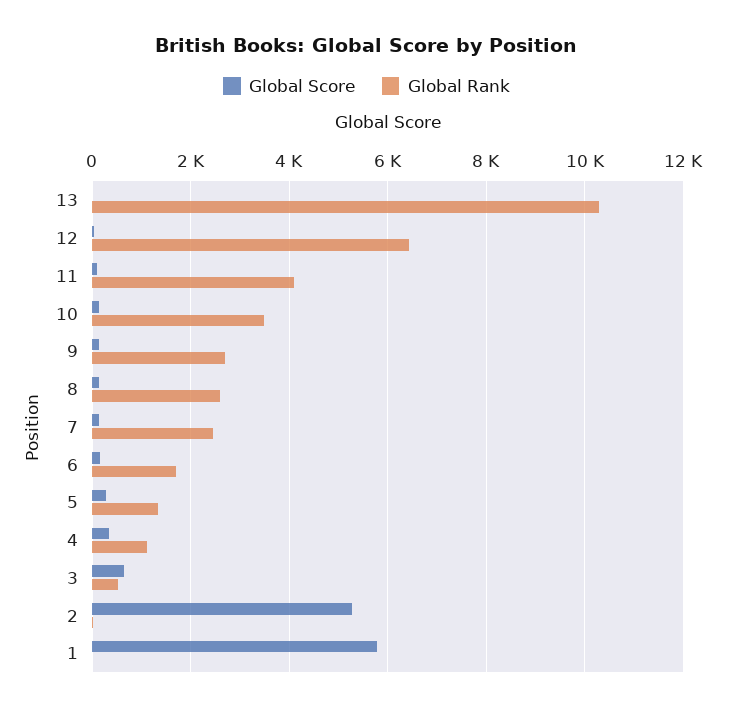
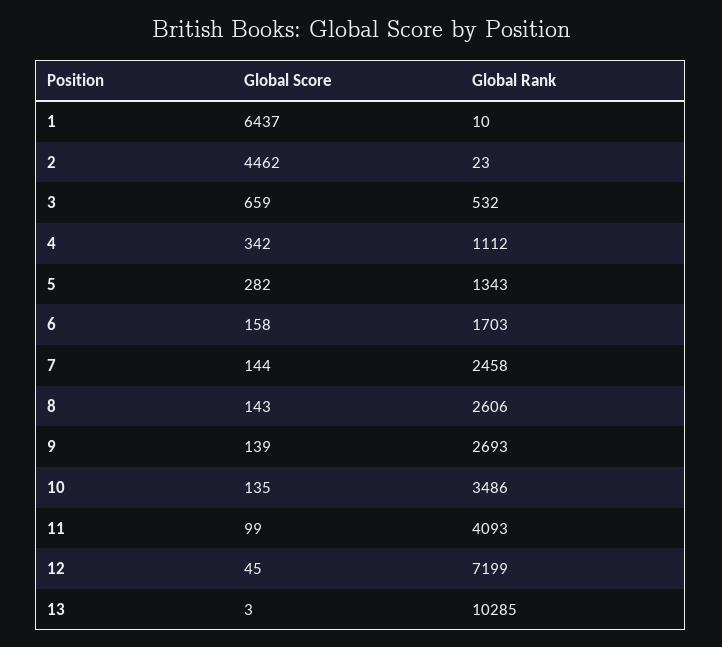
  {
    "Global Score": {
      "13": 3,
      "12": 45,
      "11": 99,
      "10": 135,
      "9": 139,
      "8": 143,
      "7": 144,
      "6": 158,
      "5": 282,
      "4": 342,
      "3": 659,
-     "2": 5200,
+     "2": 4462,
-     "1": 5800
+     "1": 6437
    },
    "Global Rank": {
      "13": 10285,
-     "12": 6400,
+     "12": 7199,
      "11": 4093,
      "10": 3486,
      "9": 2693,
      "8": 2606,
      "7": 2458,
      "6": 1703,
      "5": 1343,
      "4": 1112,
      "3": 532,
      "2": 23,
      "1": 10
    }
  }

